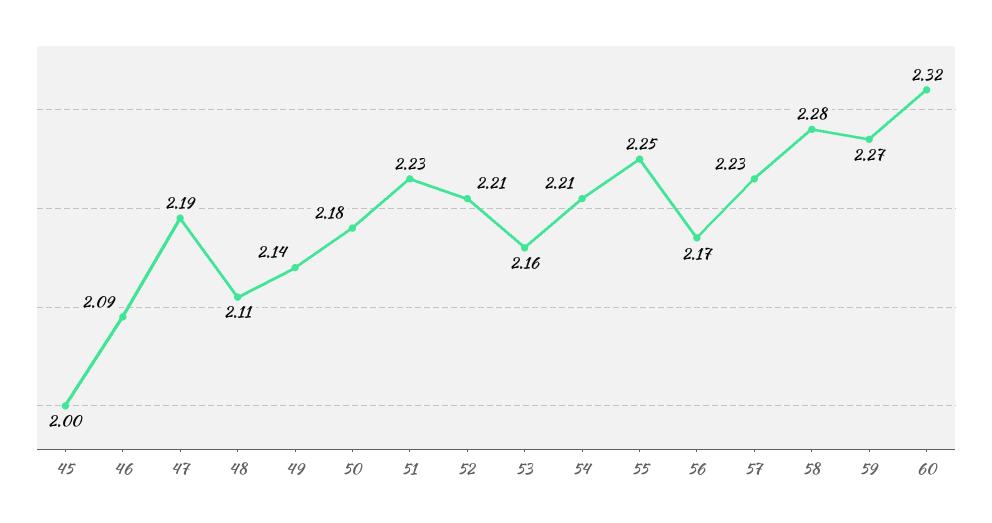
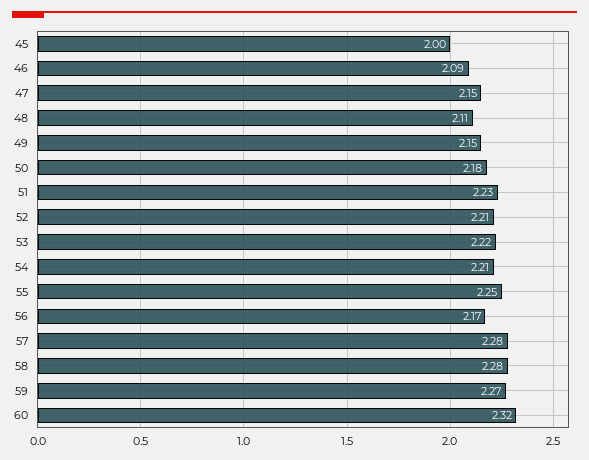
  {
    "45": 2,
    "46": 2.09,
-   "47": 2.19,
+   "47": 2.15,
    "48": 2.11,
-   "49": 2.14,
+   "49": 2.15,
    "50": 2.18,
    "51": 2.23,
    "52": 2.21,
-   "53": 2.16,
+   "53": 2.22,
    "54": 2.21,
    "55": 2.25,
    "56": 2.17,
-   "57": 2.23,
+   "57": 2.28,
    "58": 2.28,
    "59": 2.27,
    "60": 2.32
  }

